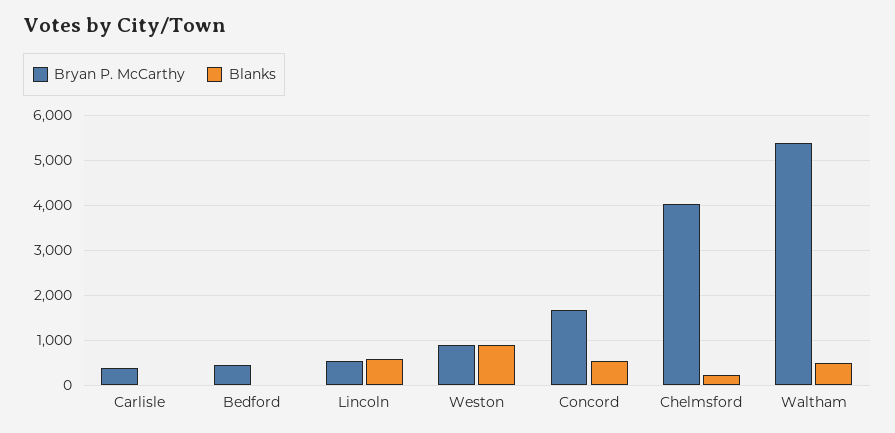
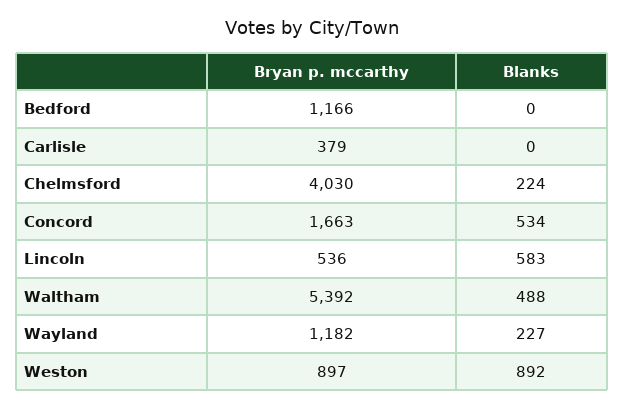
  {
    "Bryan P. McCarthy": {
      "Carlisle": 379,
-     "Bedford": 400,
+     "Bedford": 1166,
      "Lincoln": 536,
      "Weston": 897,
      "Concord": 1663,
      "Chelmsford": 4030,
-     "Waltham": 5392
+     "Waltham": 5392,
+     "Wayland": 1182
    },
    "Blanks": {
      "Carlisle": 0,
      "Bedford": 0,
      "Lincoln": 583,
      "Weston": 892,
      "Concord": 534,
      "Chelmsford": 224,
-     "Waltham": 488
+     "Waltham": 488,
+     "Wayland": 227
    }
  }

